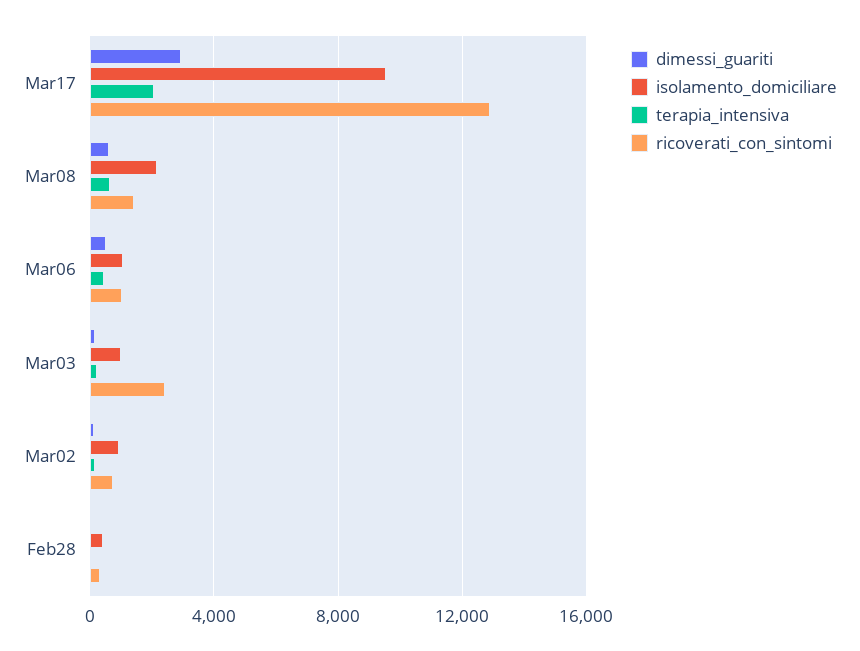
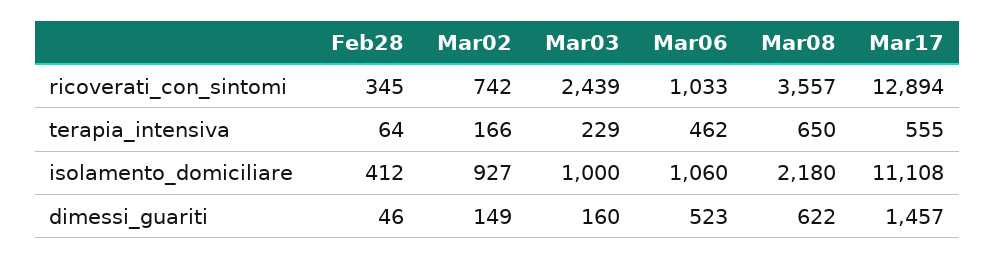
  {
    "dimessi_guariti": {
-     "Mar17": 3000,
+     "Mar17": 1457,
      "Mar08": 622,
      "Mar06": 523,
      "Mar03": 160,
      "Mar02": 149,
      "Feb28": 46
    },
    "isolamento_domiciliare": {
-     "Mar17": 9500,
+     "Mar17": 11108,
      "Mar08": 2180,
      "Mar06": 1060,
      "Mar03": 1000,
      "Mar02": 927,
      "Feb28": 412
    },
    "terapia_intensiva": {
-     "Mar17": 2000,
+     "Mar17": 555,
      "Mar08": 650,
      "Mar06": 462,
      "Mar03": 229,
      "Mar02": 166,
      "Feb28": 64
    },
    "ricoverati_con_sintomi": {
      "Mar17": 12894,
-     "Mar08": 1500,
+     "Mar08": 3557,
      "Mar06": 1033,
      "Mar03": 2439,
      "Mar02": 742,
      "Feb28": 345
    }
  }

